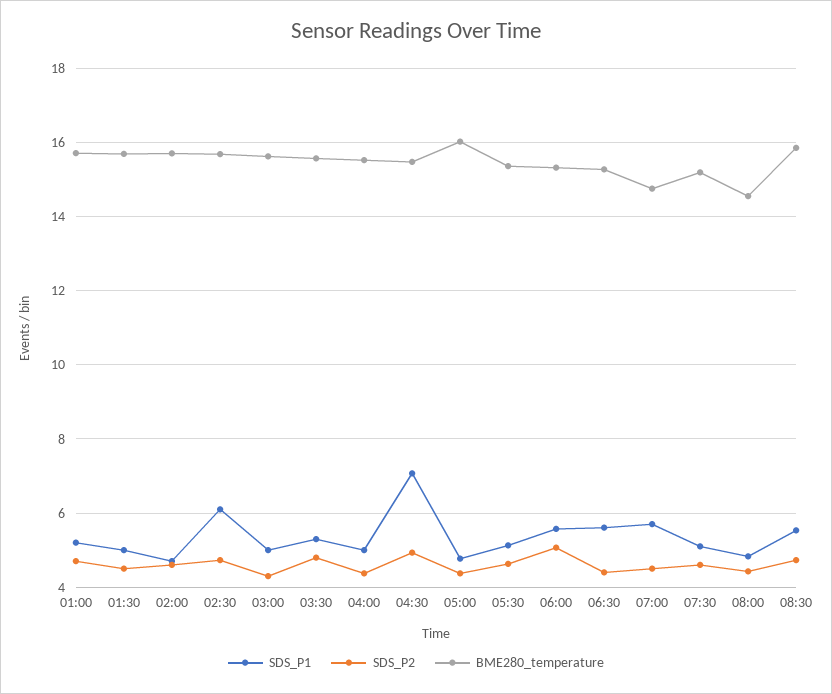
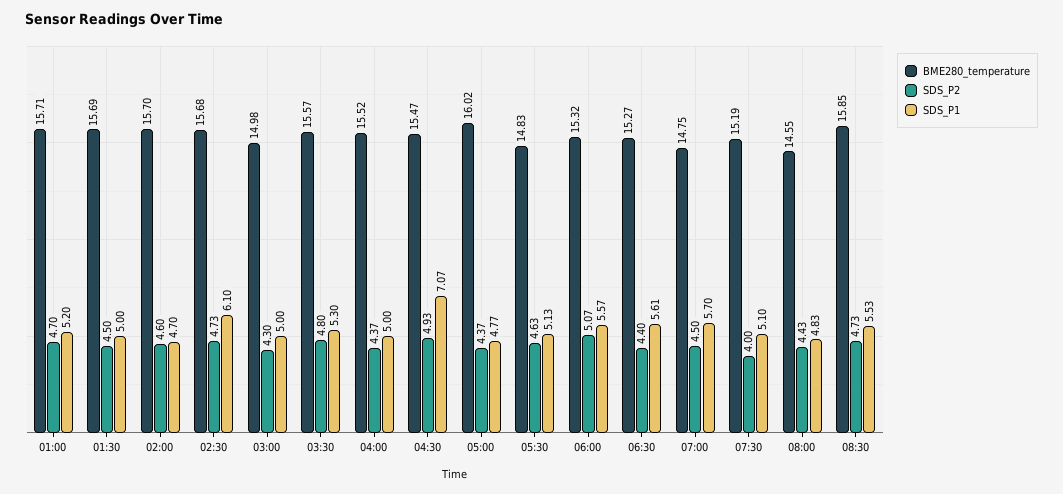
  {
    "SDS_P1": {
      "01:00": 5.2,
      "01:30": 5,
      "02:00": 4.7,
      "02:30": 6.1,
      "03:00": 5,
      "03:30": 5.3,
      "04:00": 5,
      "04:30": 7.07,
      "05:00": 4.77,
      "05:30": 5.13,
      "06:00": 5.57,
      "06:30": 5.61,
      "07:00": 5.7,
      "07:30": 5.1,
      "08:00": 4.83,
      "08:30": 5.53
    },
    "SDS_P2": {
      "01:00": 4.7,
      "01:30": 4.5,
      "02:00": 4.6,
      "02:30": 4.73,
      "03:00": 4.3,
      "03:30": 4.8,
      "04:00": 4.37,
      "04:30": 4.93,
      "05:00": 4.37,
      "05:30": 4.63,
      "06:00": 5.07,
      "06:30": 4.4,
      "07:00": 4.5,
-     "07:30": 4.6,
+     "07:30": 4,
      "08:00": 4.43,
      "08:30": 4.73
    },
    "BME280_temperature": {
      "01:00": 15.71,
      "01:30": 15.69,
      "02:00": 15.7,
      "02:30": 15.68,
-     "03:00": 15.6,
+     "03:00": 14.98,
      "03:30": 15.57,
      "04:00": 15.52,
      "04:30": 15.47,
      "05:00": 16.02,
-     "05:30": 15.4,
+     "05:30": 14.83,
      "06:00": 15.32,
      "06:30": 15.27,
      "07:00": 14.75,
      "07:30": 15.19,
      "08:00": 14.55,
      "08:30": 15.85
    }
  }

